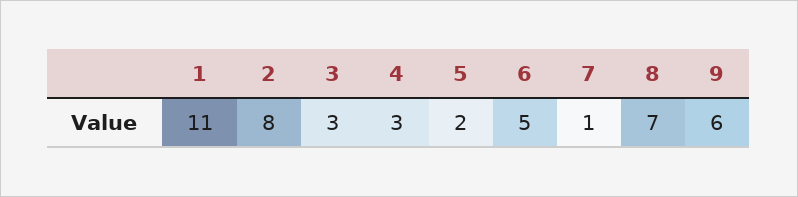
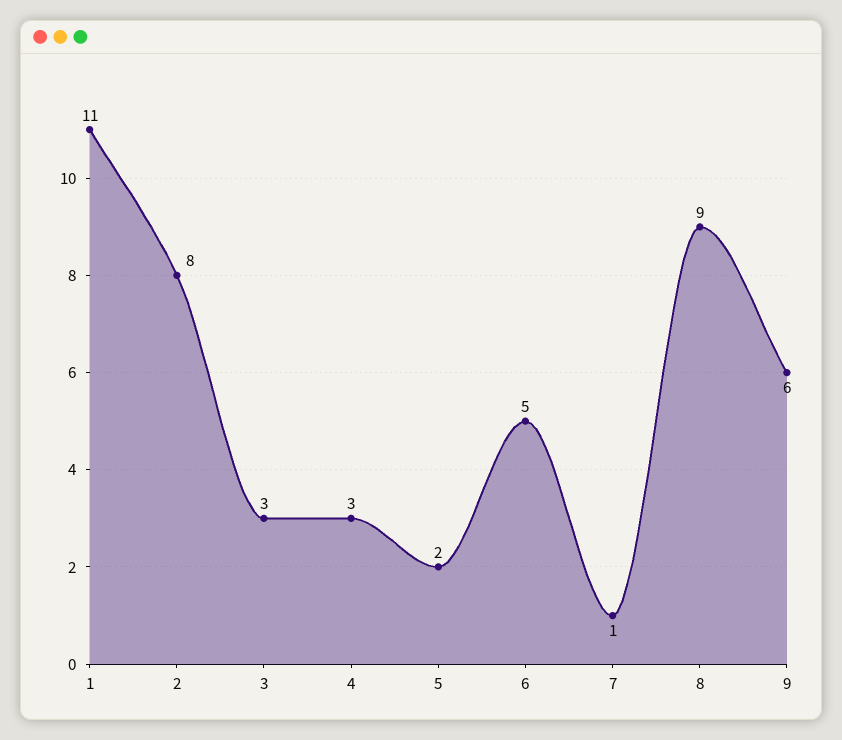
  {
    "1": 11,
    "2": 8,
    "3": 3,
    "4": 3,
    "5": 2,
    "6": 5,
    "7": 1,
-   "8": 7,
+   "8": 9,
    "9": 6
  }

